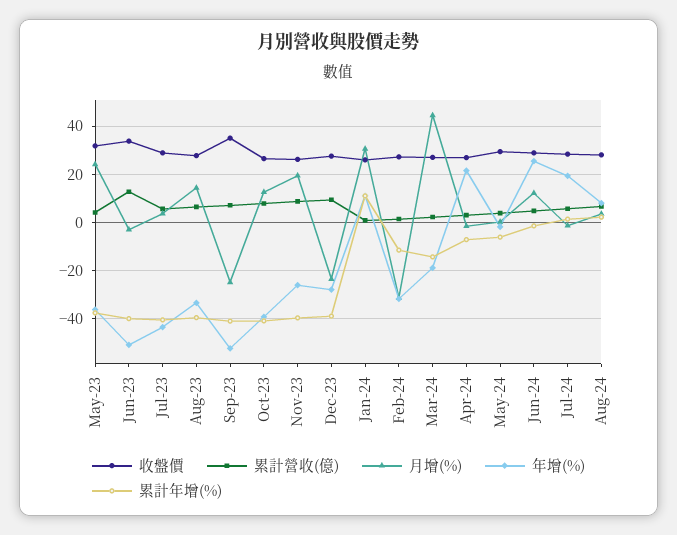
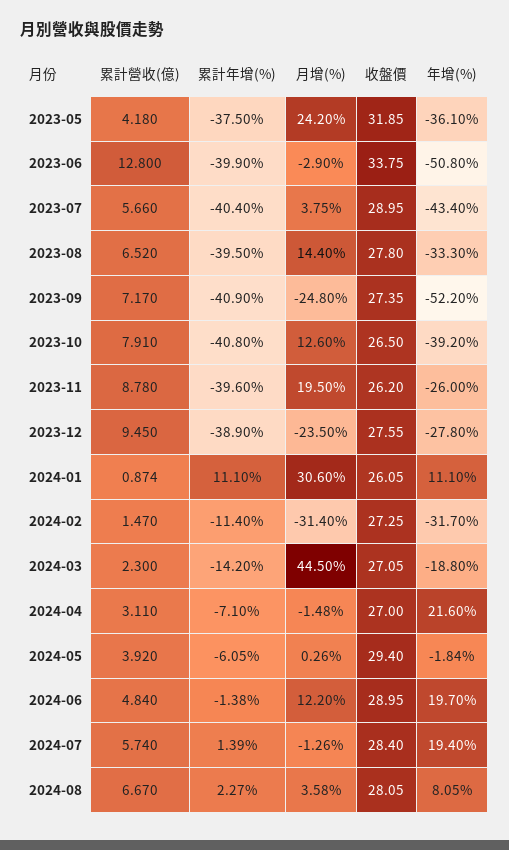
  {
    "收盤價": {
      "May-23": 31.85,
      "Jun-23": 33.75,
      "Jul-23": 28.95,
      "Aug-23": 27.8,
-     "Sep-23": 35,
+     "Sep-23": 27.35,
      "Oct-23": 26.5,
      "Nov-23": 26.2,
      "Dec-23": 27.55,
      "Jan-24": 26.05,
      "Feb-24": 27.25,
      "Mar-24": 27.05,
      "Apr-24": 27,
      "May-24": 29.4,
      "Jun-24": 28.95,
      "Jul-24": 28.4,
      "Aug-24": 28.05
    },
    "累計營收(億)": {
      "May-23": 4.18,
      "Jun-23": 12.8,
      "Jul-23": 5.66,
      "Aug-23": 6.52,
      "Sep-23": 7.17,
      "Oct-23": 7.91,
      "Nov-23": 8.78,
      "Dec-23": 9.45,
      "Jan-24": 0.874,
      "Feb-24": 1.47,
      "Mar-24": 2.3,
      "Apr-24": 3.11,
      "May-24": 3.92,
      "Jun-24": 4.84,
      "Jul-24": 5.74,
      "Aug-24": 6.67
    },
    "月增(%)": {
      "May-23": 24.2,
      "Jun-23": -2.9,
      "Jul-23": 3.75,
      "Aug-23": 14.4,
      "Sep-23": -24.8,
      "Oct-23": 12.6,
      "Nov-23": 19.5,
      "Dec-23": -23.5,
      "Jan-24": 30.6,
      "Feb-24": -31.4,
      "Mar-24": 44.5,
      "Apr-24": -1.48,
      "May-24": 0.26,
      "Jun-24": 12.2,
      "Jul-24": -1.26,
      "Aug-24": 3.58
    },
    "年增(%)": {
      "May-23": -36.1,
      "Jun-23": -50.8,
      "Jul-23": -43.4,
      "Aug-23": -33.3,
      "Sep-23": -52.2,
      "Oct-23": -39.2,
      "Nov-23": -26,
      "Dec-23": -27.8,
      "Jan-24": 11.1,
      "Feb-24": -31.7,
      "Mar-24": -18.8,
      "Apr-24": 21.6,
      "May-24": -1.84,
-     "Jun-24": 25,
+     "Jun-24": 19.7,
      "Jul-24": 19.4,
      "Aug-24": 8.05
    },
    "累計年增(%)": {
      "May-23": -37.5,
      "Jun-23": -39.9,
      "Jul-23": -40.4,
      "Aug-23": -39.5,
      "Sep-23": -40.9,
      "Oct-23": -40.8,
      "Nov-23": -39.6,
      "Dec-23": -38.9,
      "Jan-24": 11.1,
      "Feb-24": -11.4,
      "Mar-24": -14.2,
      "Apr-24": -7.1,
      "May-24": -6.05,
      "Jun-24": -1.38,
      "Jul-24": 1.39,
      "Aug-24": 2.27
    }
  }

